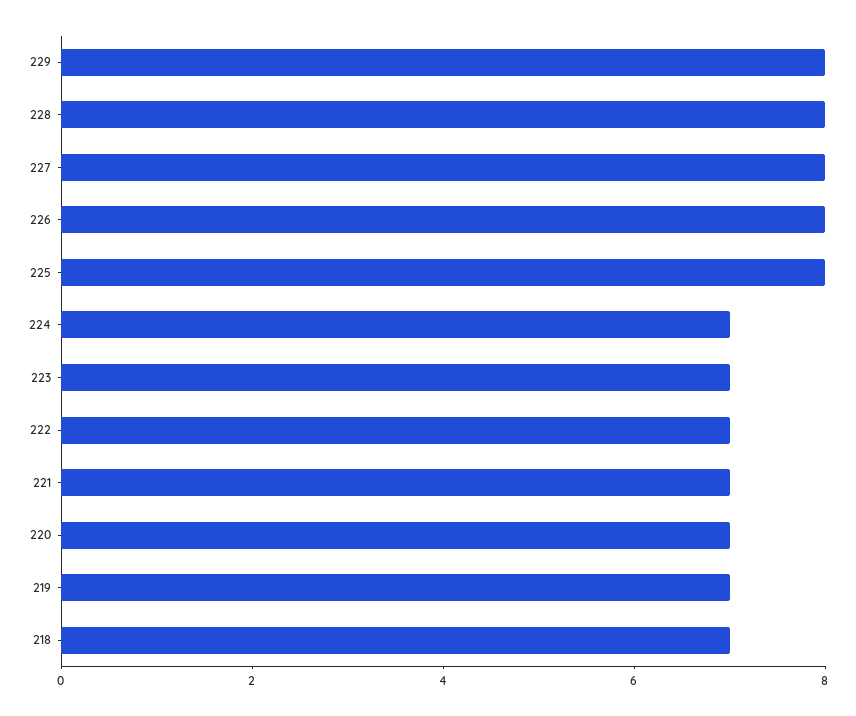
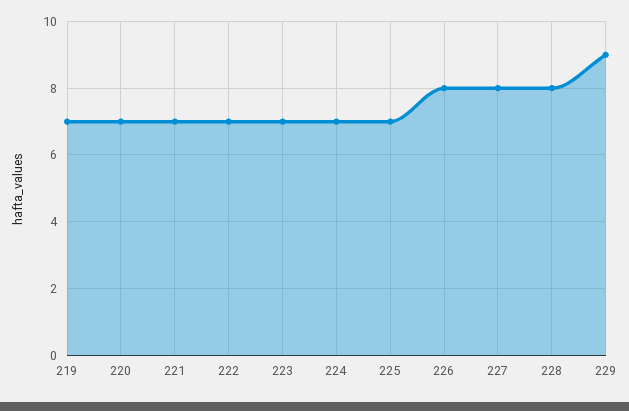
  {
-   "229": 8,
+   "229": 9,
    "228": 8,
    "227": 8,
    "226": 8,
-   "225": 8,
+   "225": 7,
    "224": 7,
    "223": 7,
    "222": 7,
    "221": 7,
    "220": 7,
-   "219": 7,
+   "219": 7
-   "218": 7
  }

